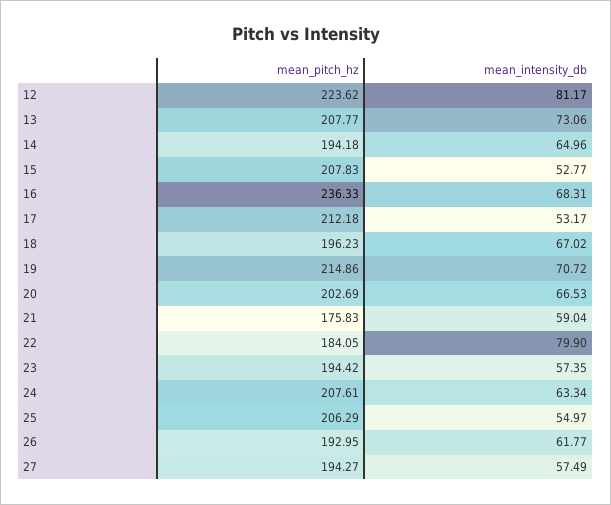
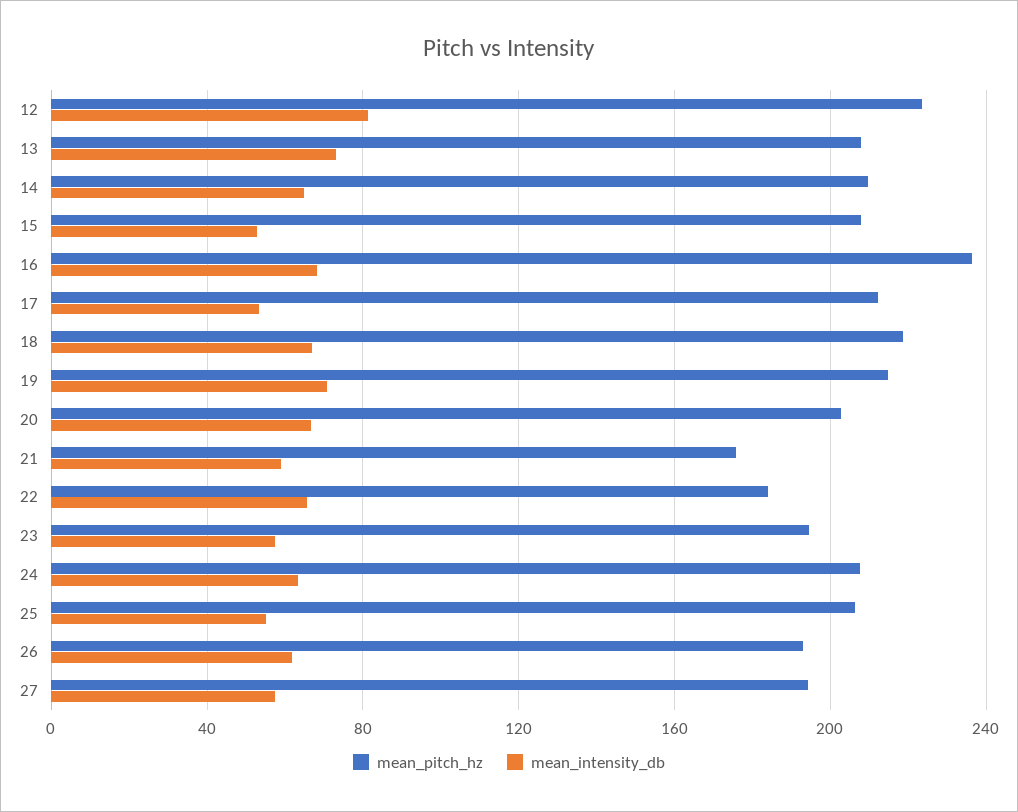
  {
    "mean_pitch_hz": {
      "12": 223.62,
      "13": 207.77,
-     "14": 194.18,
+     "14": 210,
      "15": 207.83,
      "16": 236.33,
      "17": 212.18,
-     "18": 196.23,
+     "18": 220,
      "19": 214.86,
      "20": 202.69,
      "21": 175.83,
      "22": 184.05,
      "23": 194.42,
      "24": 207.61,
      "25": 206.29,
      "26": 192.95,
      "27": 194.27
    },
    "mean_intensity_db": {
      "12": 81.17,
      "13": 73.06,
      "14": 64.96,
      "15": 52.77,
      "16": 68.31,
      "17": 53.17,
      "18": 67.02,
      "19": 70.72,
      "20": 66.53,
      "21": 59.04,
-     "22": 79.9,
+     "22": 65,
      "23": 57.35,
      "24": 63.34,
      "25": 54.97,
      "26": 61.77,
      "27": 57.49
    }
  }

